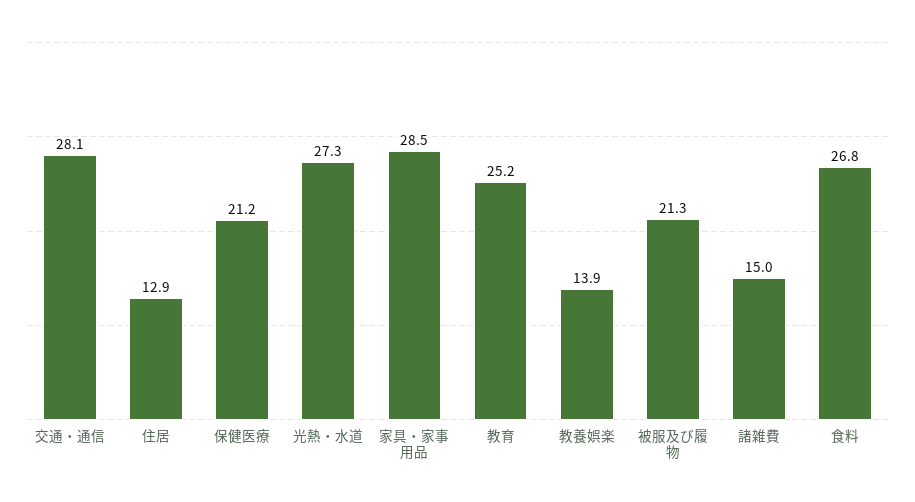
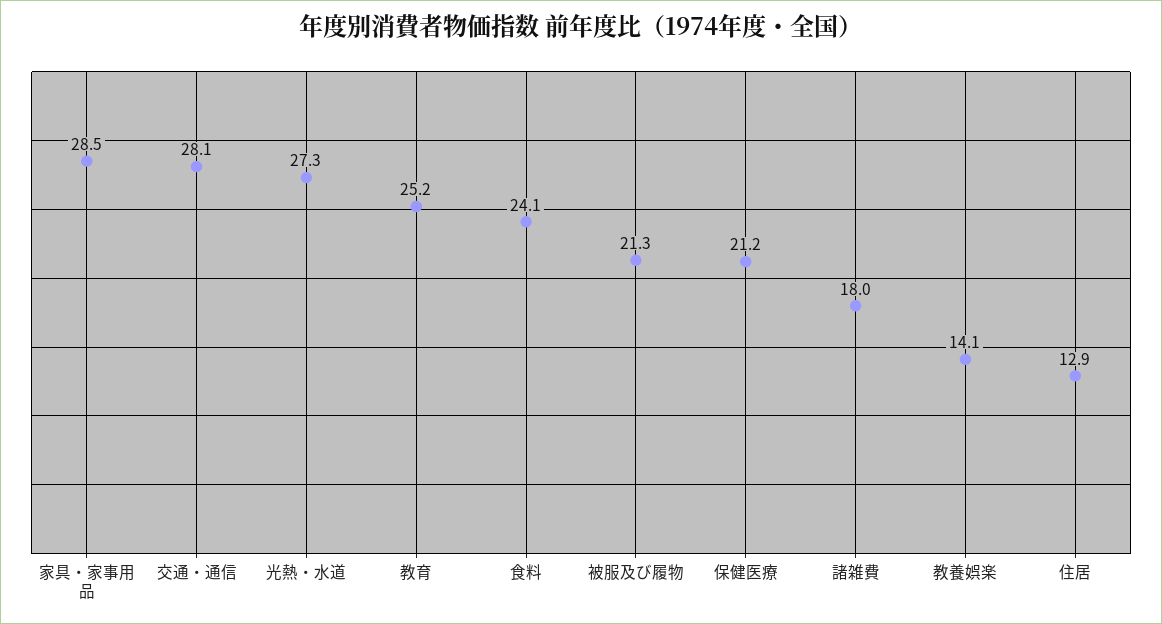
  {
    "交通・通信": 28.1,
    "住居": 12.9,
    "保健医療": 21.2,
    "光熱・水道": 27.3,
    "家具・家事用品": 28.5,
    "教育": 25.2,
-   "教養娯楽": 13.9,
+   "教養娯楽": 14.1,
    "被服及び履物": 21.3,
-   "諸雑費": 15,
+   "諸雑費": 18,
-   "食料": 26.8
+   "食料": 24.1
  }

